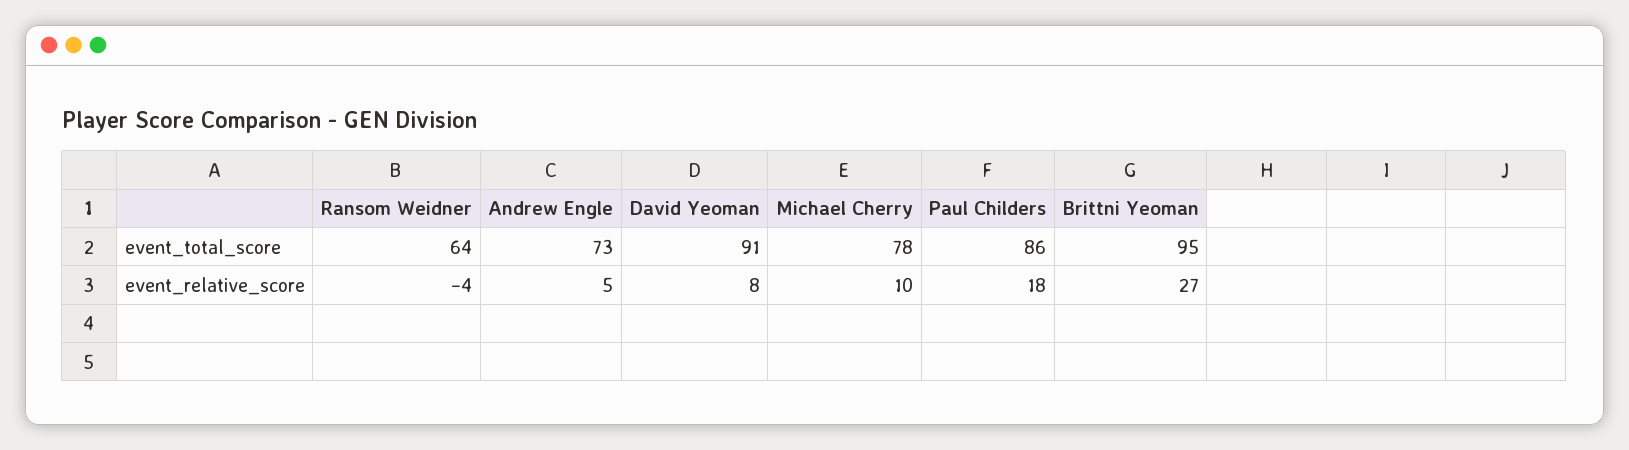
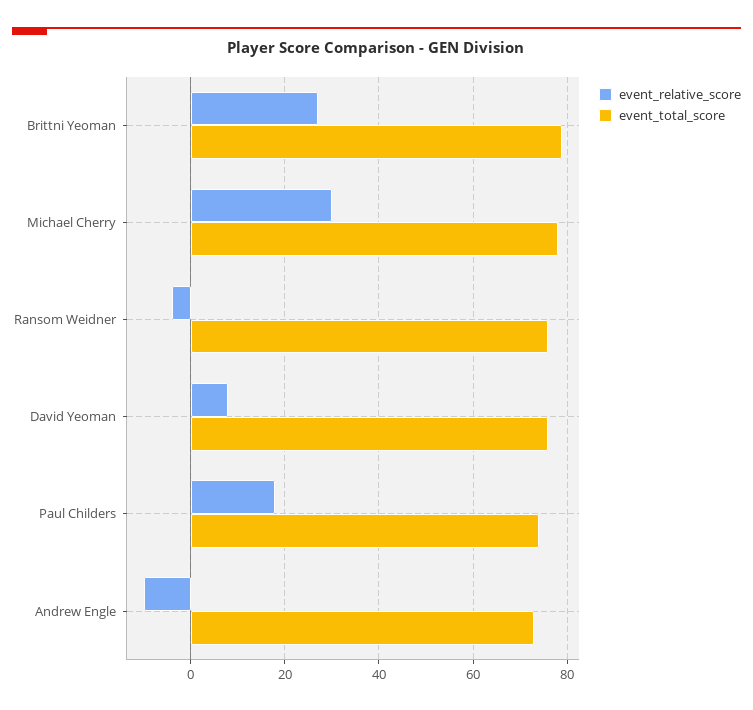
  {
    "event_total_score": {
-     "Ransom Weidner": 64,
+     "Ransom Weidner": 75,
      "Andrew Engle": 73,
-     "David Yeoman": 91,
+     "David Yeoman": 75,
      "Michael Cherry": 78,
-     "Paul Childers": 86,
+     "Paul Childers": 75,
-     "Brittni Yeoman": 95
+     "Brittni Yeoman": 80
    },
    "event_relative_score": {
      "Ransom Weidner": -4,
-     "Andrew Engle": 5,
+     "Andrew Engle": -10,
      "David Yeoman": 8,
-     "Michael Cherry": 10,
+     "Michael Cherry": 30,
      "Paul Childers": 18,
      "Brittni Yeoman": 27
    }
  }

